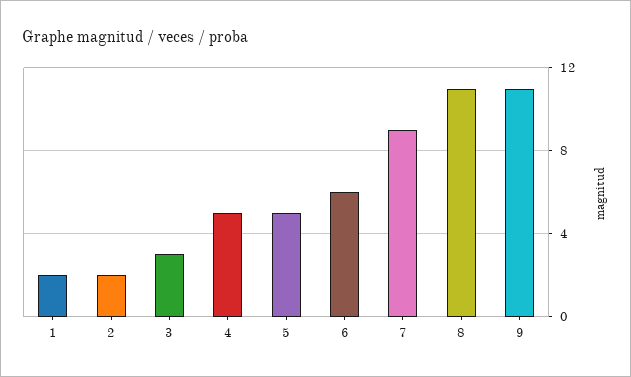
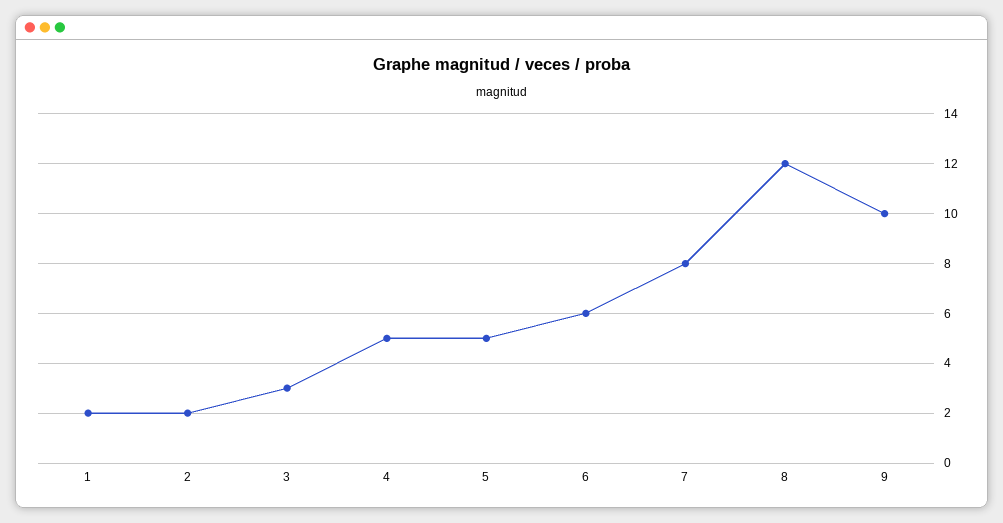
  {
    "1": 2,
    "2": 2,
    "3": 3,
    "4": 5,
    "5": 5,
    "6": 6,
-   "7": 9,
+   "7": 8,
-   "8": 11,
+   "8": 12,
-   "9": 11
+   "9": 10
  }

